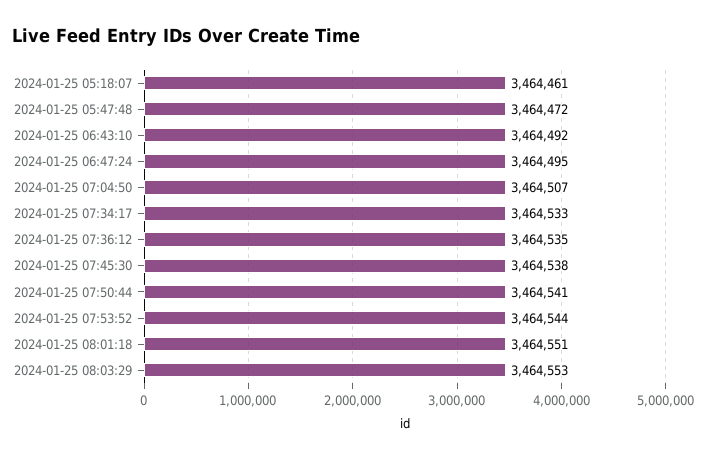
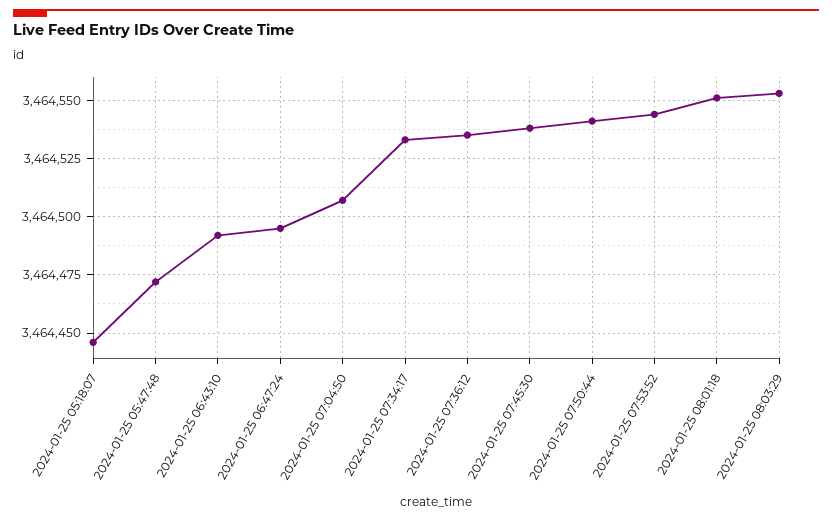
  {
-   "2024-01-25 05:18:07": 3464461,
+   "2024-01-25 05:18:07": 3464445,
    "2024-01-25 05:47:48": 3464472,
    "2024-01-25 06:43:10": 3464492,
    "2024-01-25 06:47:24": 3464495,
    "2024-01-25 07:04:50": 3464507,
    "2024-01-25 07:34:17": 3464533,
    "2024-01-25 07:36:12": 3464535,
    "2024-01-25 07:45:30": 3464538,
    "2024-01-25 07:50:44": 3464541,
    "2024-01-25 07:53:52": 3464544,
    "2024-01-25 08:01:18": 3464551,
    "2024-01-25 08:03:29": 3464553
  }

